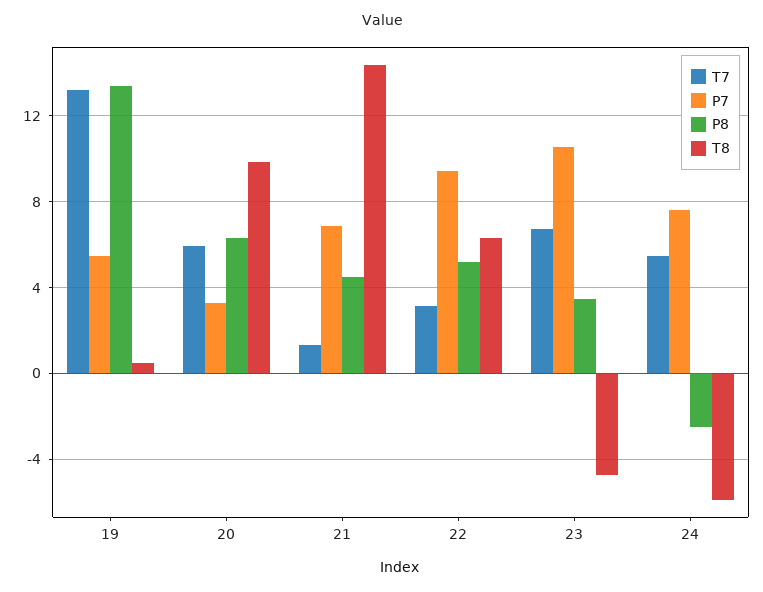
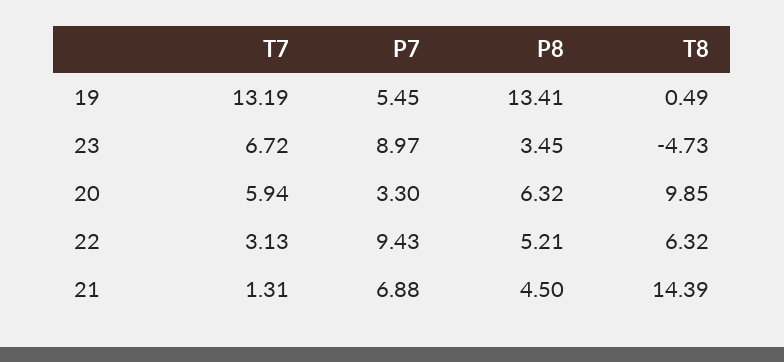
  {
    "T7": {
      "19": 13.19,
      "20": 5.94,
      "21": 1.31,
      "22": 3.13,
-     "23": 6.72,
+     "23": 6.72
-     "24": 5.5
    },
    "P7": {
      "19": 5.45,
      "20": 3.3,
      "21": 6.88,
      "22": 9.43,
-     "23": 10.5,
+     "23": 8.97
-     "24": 7.5
    },
    "P8": {
      "19": 13.41,
      "20": 6.32,
      "21": 4.5,
      "22": 5.21,
-     "23": 3.45,
+     "23": 3.45
-     "24": -2.5
    },
    "T8": {
      "19": 0.49,
      "20": 9.85,
      "21": 14.39,
      "22": 6.32,
-     "23": -4.73,
+     "23": -4.73
-     "24": -6
    }
  }

